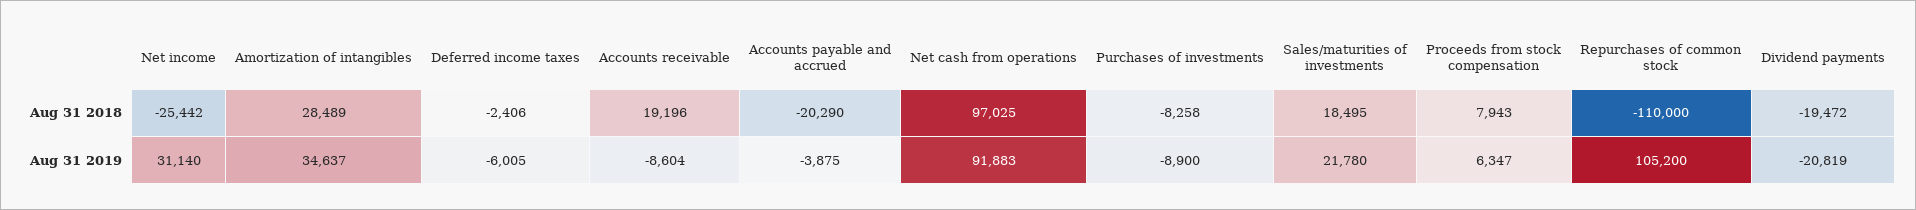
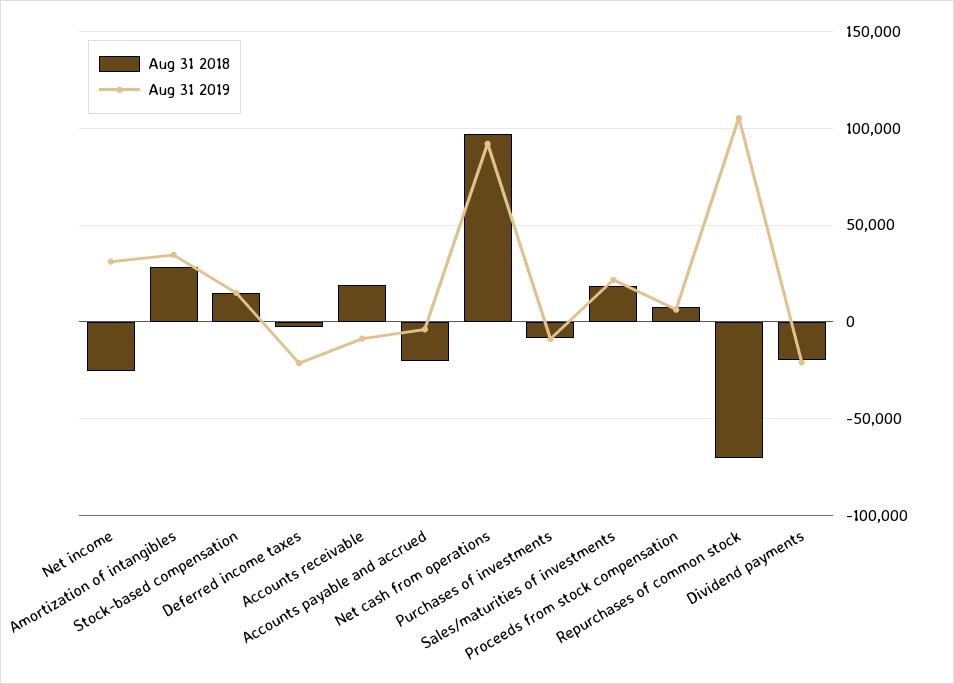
  {
    "Aug 31 2018": {
      "Net income": -25442,
      "Amortization of intangibles": 28489,
      "Deferred income taxes": -2406,
      "Accounts receivable": 19196,
      "Accounts payable and accrued": -20290,
      "Net cash from operations": 97025,
      "Purchases of investments": -8258,
      "Sales/maturities of investments": 18495,
      "Proceeds from stock compensation": 7943,
-     "Repurchases of common stock": -110000,
+     "Repurchases of common stock": -70000,
-     "Dividend payments": -19472
+     "Dividend payments": -19472,
+     "Stock-based compensation": 15000
    },
    "Aug 31 2019": {
      "Net income": 31140,
      "Amortization of intangibles": 34637,
-     "Deferred income taxes": -6005,
+     "Deferred income taxes": -20000,
      "Accounts receivable": -8604,
      "Accounts payable and accrued": -3875,
      "Net cash from operations": 91883,
      "Purchases of investments": -8900,
      "Sales/maturities of investments": 21780,
      "Proceeds from stock compensation": 6347,
      "Repurchases of common stock": 105200,
-     "Dividend payments": -20819
+     "Dividend payments": -20819,
+     "Stock-based compensation": 15000
    }
  }

